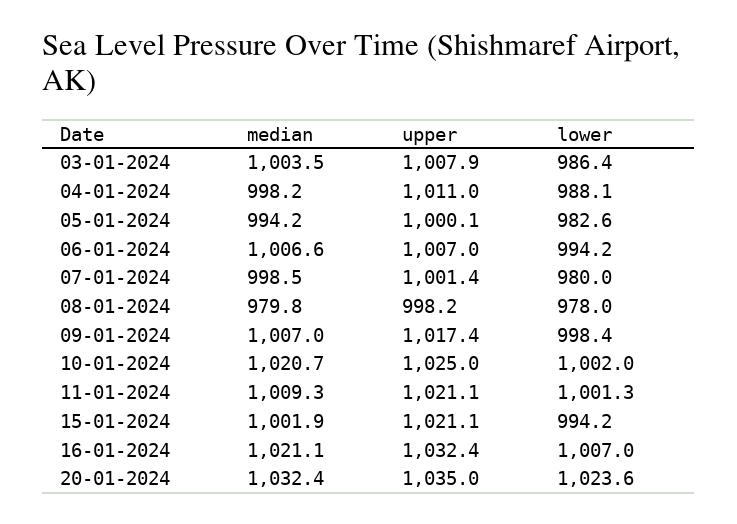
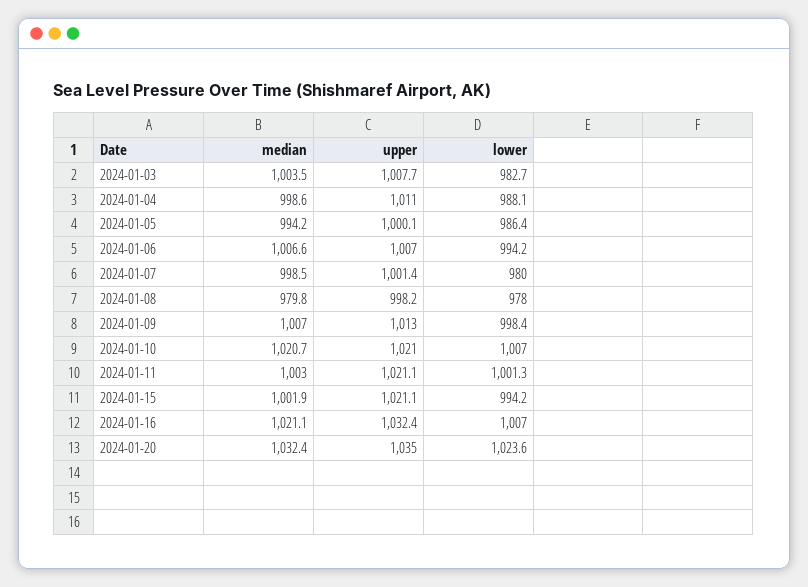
  {
    "median": {
      "03-01-2024": 1003.5,
-     "04-01-2024": 998.2,
+     "04-01-2024": 998.6,
      "05-01-2024": 994.2,
      "06-01-2024": 1006.6,
      "07-01-2024": 998.5,
      "08-01-2024": 979.8,
      "09-01-2024": 1007,
      "10-01-2024": 1020.7,
-     "11-01-2024": 1009.3,
+     "11-01-2024": 1003,
      "15-01-2024": 1001.9,
      "16-01-2024": 1021.1,
      "20-01-2024": 1032.4
    },
    "upper": {
-     "03-01-2024": 1007.9,
+     "03-01-2024": 1007.7,
      "04-01-2024": 1011,
      "05-01-2024": 1000.1,
      "06-01-2024": 1007,
      "07-01-2024": 1001.4,
      "08-01-2024": 998.2,
-     "09-01-2024": 1017.4,
+     "09-01-2024": 1013,
-     "10-01-2024": 1025,
+     "10-01-2024": 1021,
      "11-01-2024": 1021.1,
      "15-01-2024": 1021.1,
      "16-01-2024": 1032.4,
      "20-01-2024": 1035
    },
    "lower": {
-     "03-01-2024": 986.4,
+     "03-01-2024": 982.7,
      "04-01-2024": 988.1,
-     "05-01-2024": 982.6,
+     "05-01-2024": 986.4,
      "06-01-2024": 994.2,
      "07-01-2024": 980,
      "08-01-2024": 978,
      "09-01-2024": 998.4,
-     "10-01-2024": 1002,
+     "10-01-2024": 1007,
      "11-01-2024": 1001.3,
      "15-01-2024": 994.2,
      "16-01-2024": 1007,
      "20-01-2024": 1023.6
    }
  }

